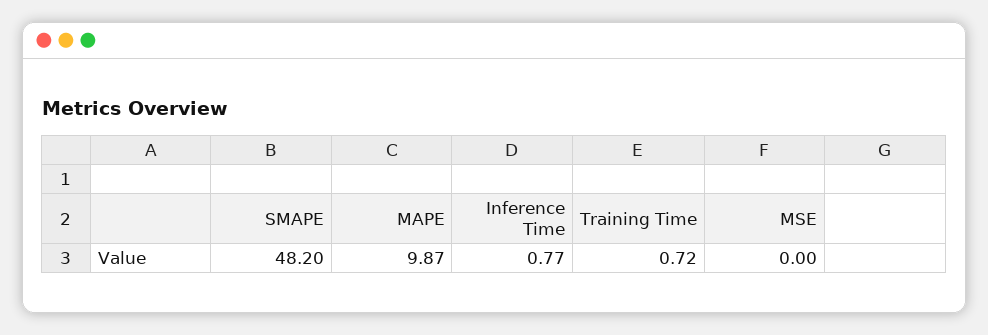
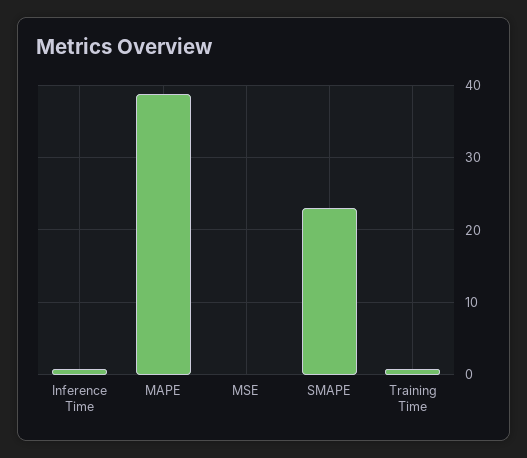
  {
-   "SMAPE": 48.2,
+   "SMAPE": 23,
-   "MAPE": 9.87,
+   "MAPE": 39,
    "Inference Time": 0.77,
    "Training Time": 0.72,
    "MSE": 0
  }

